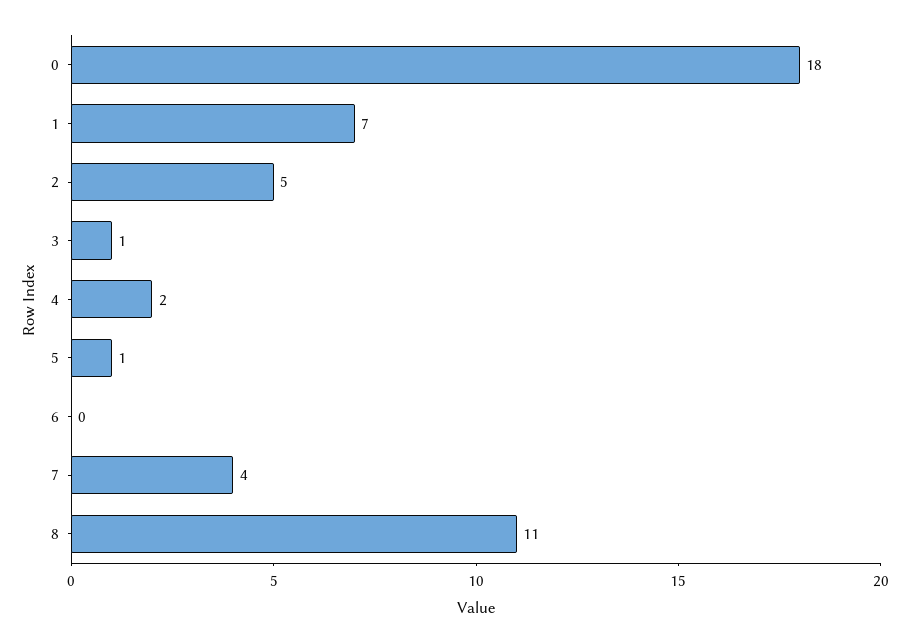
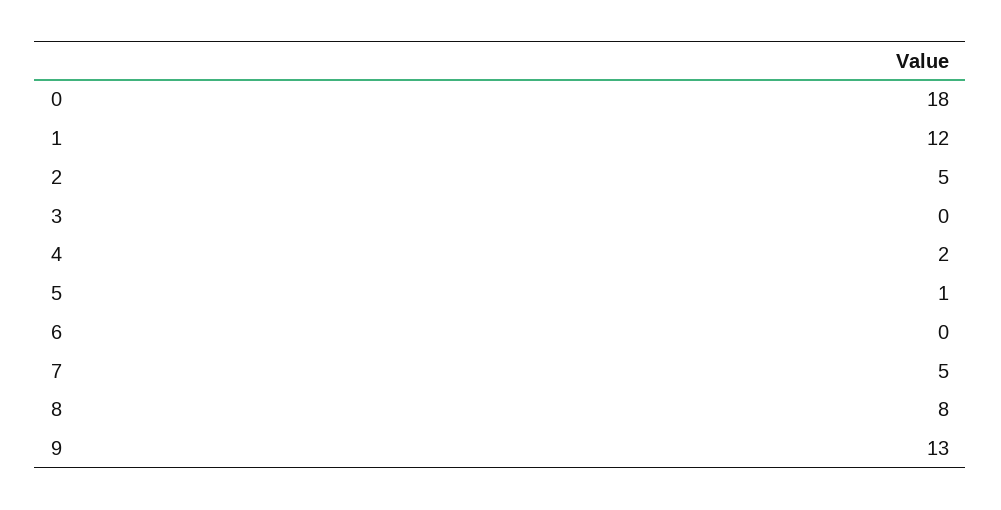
  {
    "0": 18,
-   "1": 7,
+   "1": 12,
    "2": 5,
-   "3": 1,
+   "3": 0,
    "4": 2,
    "5": 1,
    "6": 0,
-   "7": 4,
+   "7": 5,
-   "8": 11
+   "8": 8,
+   "9": 13
  }

